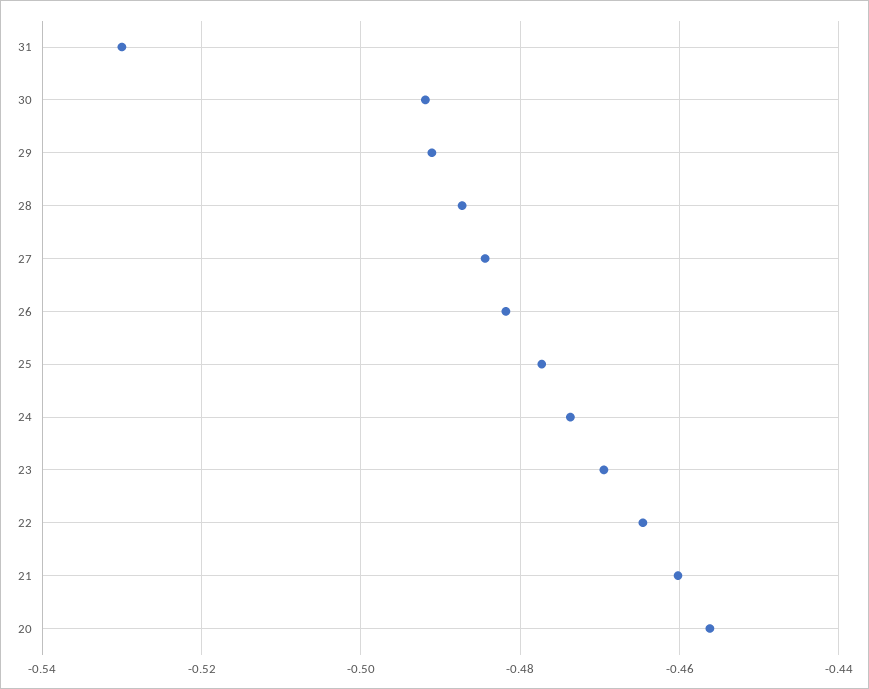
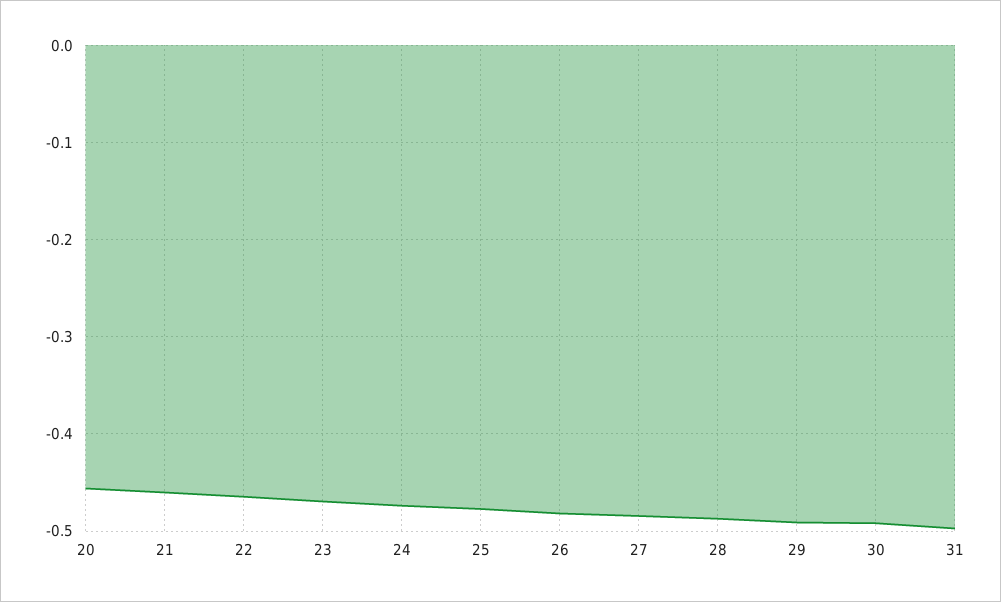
  {
-   "31": -0.53,
+   "31": -0.5,
    "30": -0.492,
    "29": -0.492,
    "28": -0.488,
    "27": -0.484,
    "26": -0.482,
    "25": -0.478,
    "24": -0.474,
    "23": -0.47,
    "22": -0.464,
    "21": -0.46,
    "20": -0.456
  }

